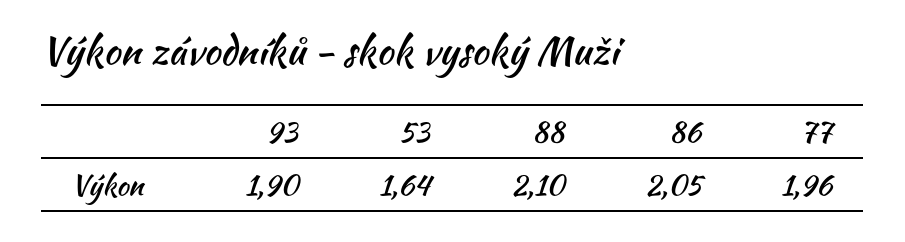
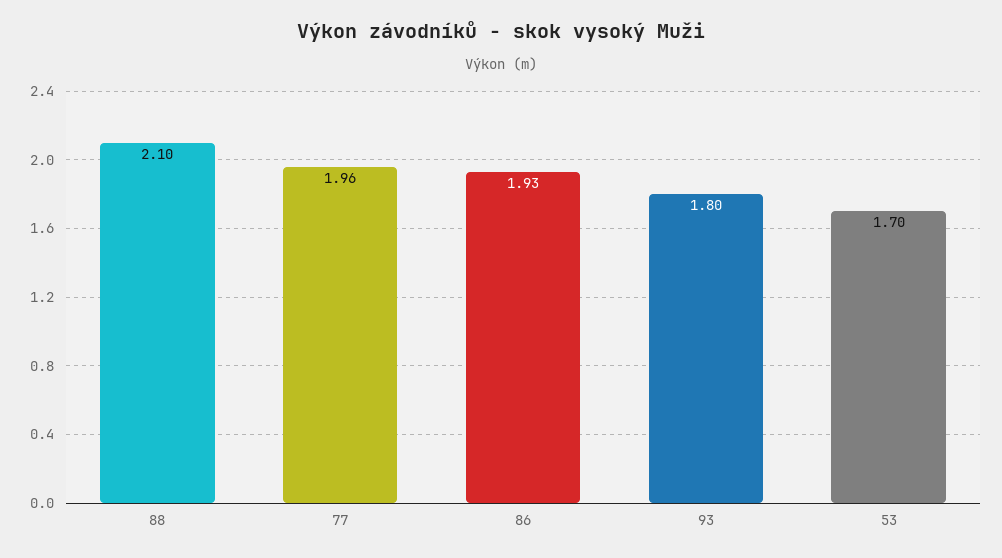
  {
-   "93": 1.9,
+   "93": 1.8,
-   "53": 1.64,
+   "53": 1.7,
    "88": 2.1,
-   "86": 2.05,
+   "86": 1.93,
    "77": 1.96
  }

